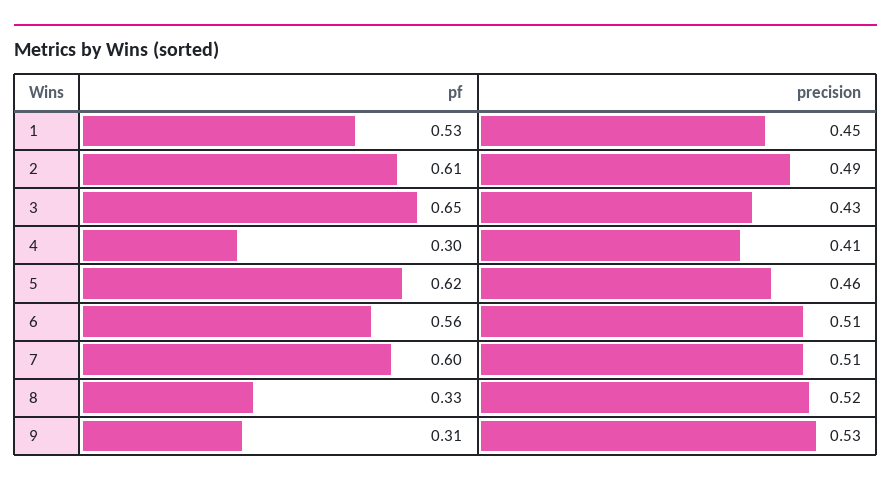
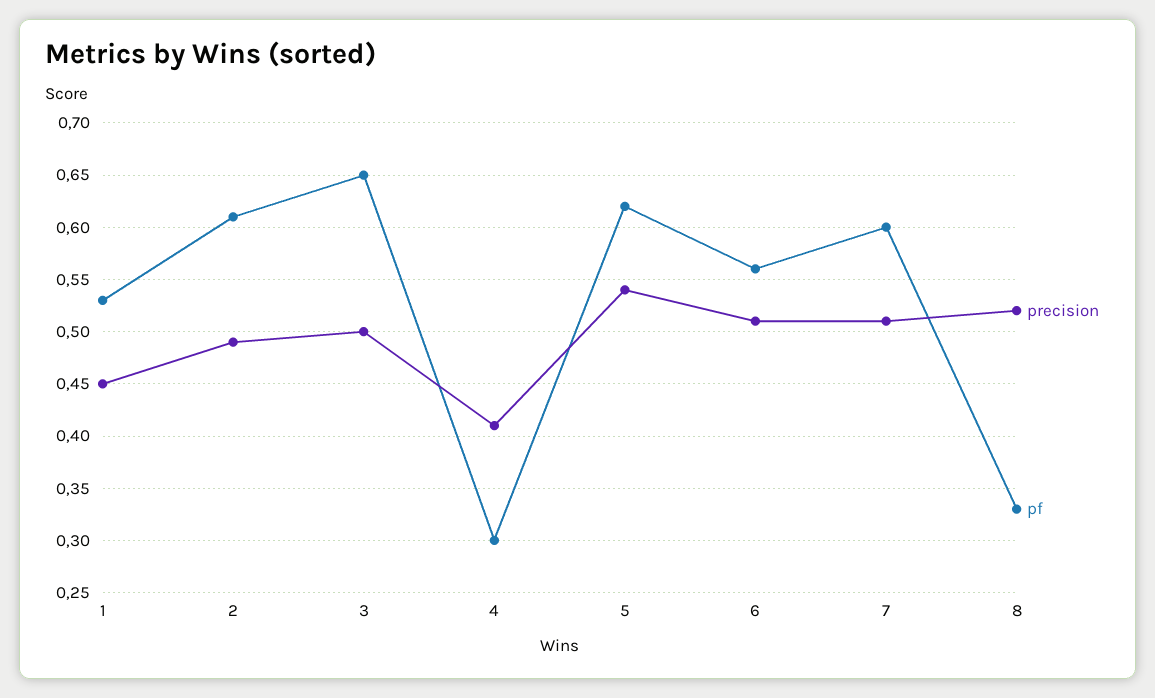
  {
    "pf": {
      "1": 0.53,
      "2": 0.61,
      "3": 0.65,
      "4": 0.3,
      "5": 0.62,
      "6": 0.56,
      "7": 0.6,
-     "8": 0.33,
+     "8": 0.33
-     "9": 0.31
    },
    "precision": {
      "1": 0.45,
      "2": 0.49,
-     "3": 0.43,
+     "3": 0.5,
      "4": 0.41,
-     "5": 0.46,
+     "5": 0.54,
      "6": 0.51,
      "7": 0.51,
-     "8": 0.52,
+     "8": 0.52
-     "9": 0.53
    }
  }

